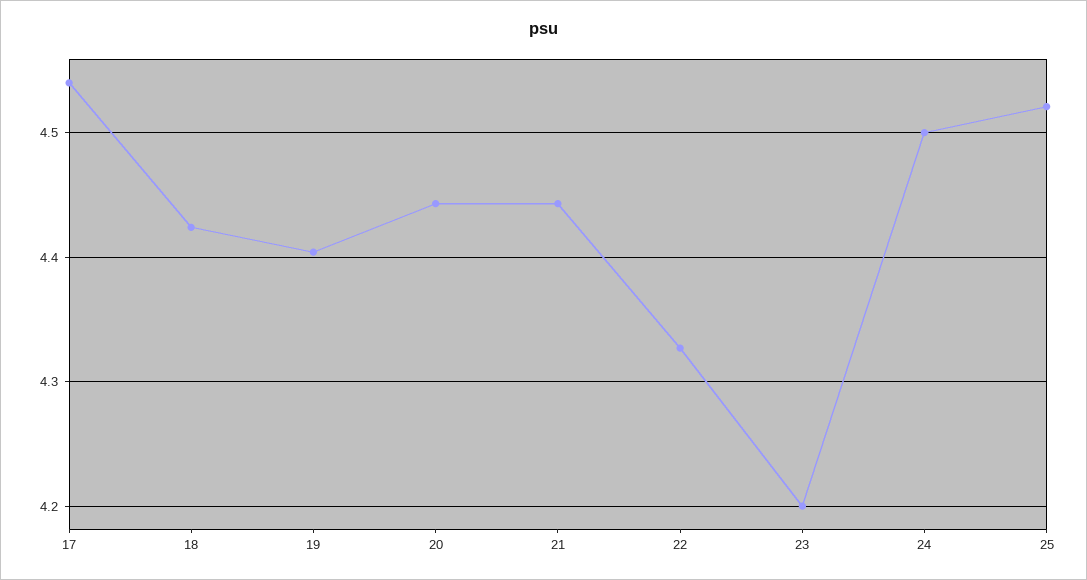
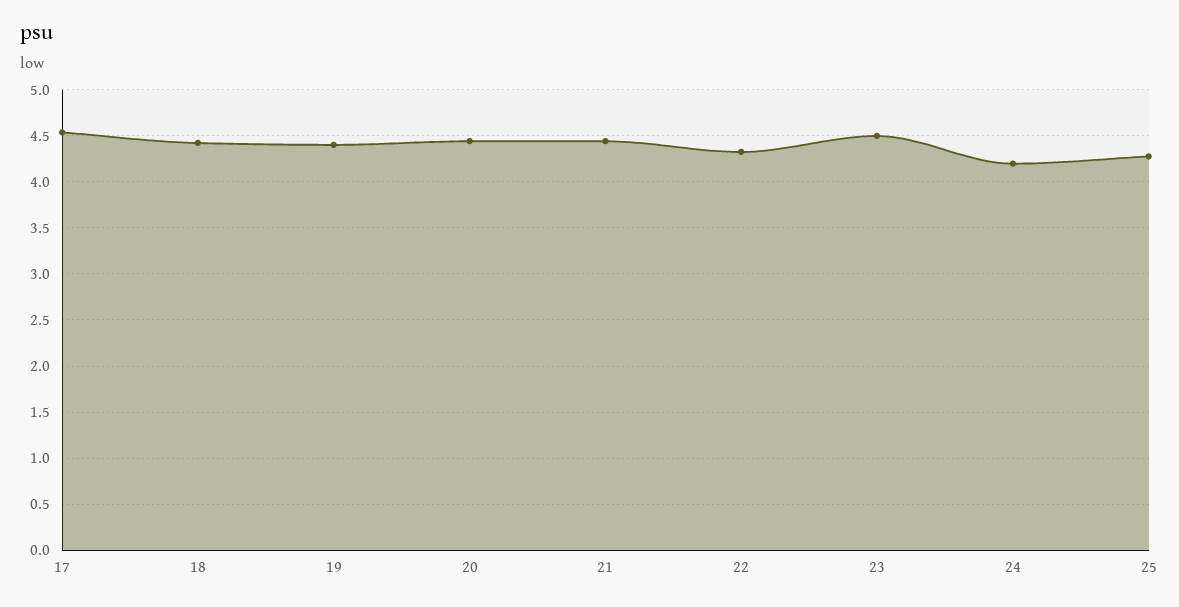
  {
    "17": 4.54,
    "18": 4.42,
    "19": 4.4,
    "20": 4.44,
    "21": 4.44,
    "22": 4.33,
-   "23": 4.2,
+   "23": 4.5,
-   "24": 4.5,
+   "24": 4.2,
-   "25": 4.52
+   "25": 4.3
  }

